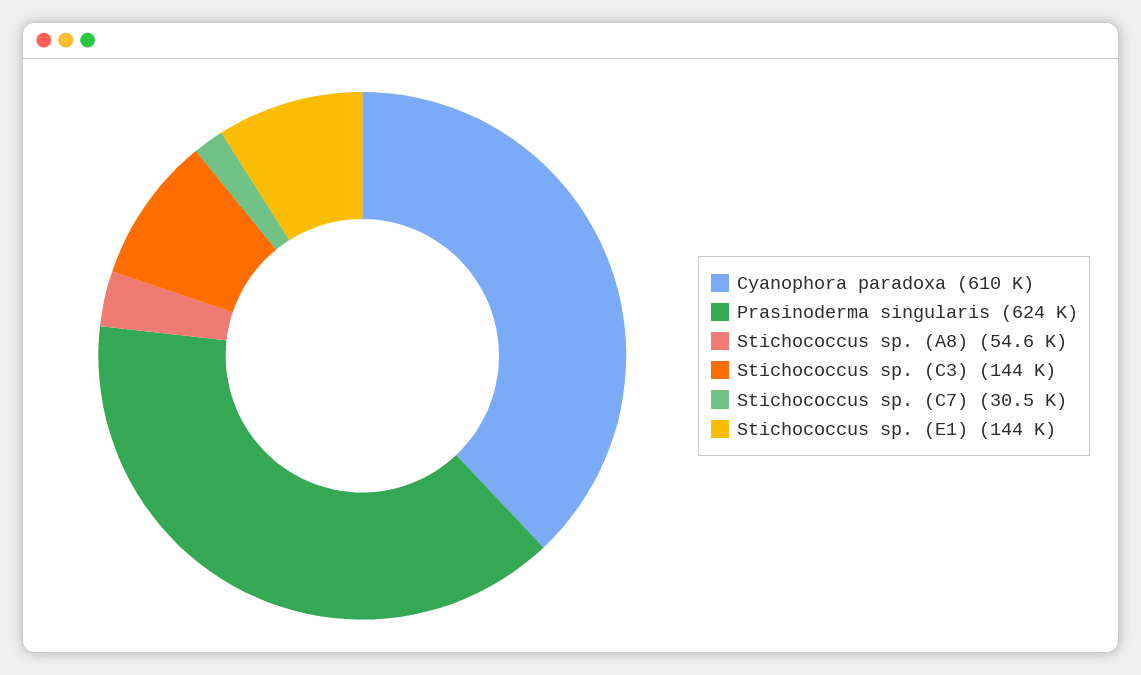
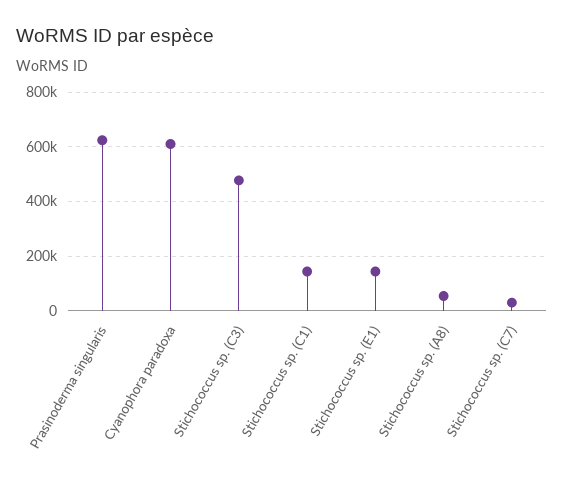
  {
    "Cyanophora paradoxa": 610000,
    "Prasinoderma singularis": 624000,
    "Stichococcus sp. (A8)": 54600,
-   "Stichococcus sp. (C3)": 144000,
+   "Stichococcus sp. (C3)": 475000,
    "Stichococcus sp. (C7)": 30500,
-   "Stichococcus sp. (E1)": 144000
+   "Stichococcus sp. (E1)": 144000,
+   "Stichococcus sp. (C1)": 150000
  }

